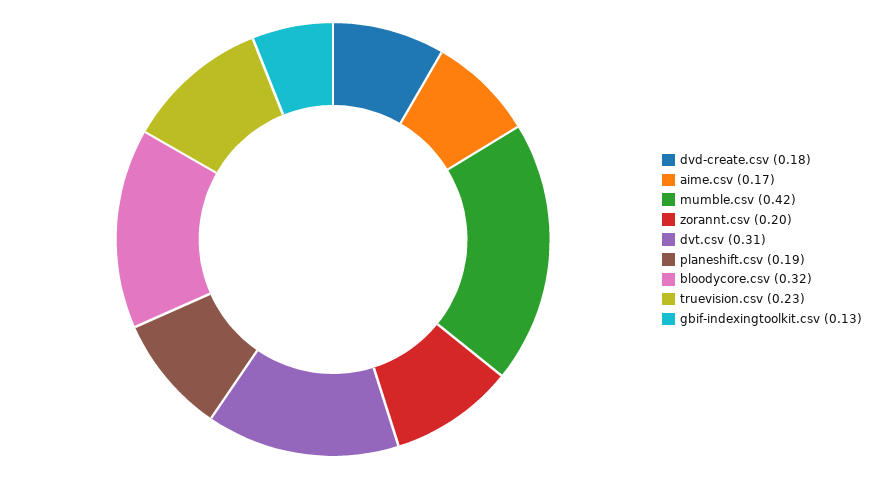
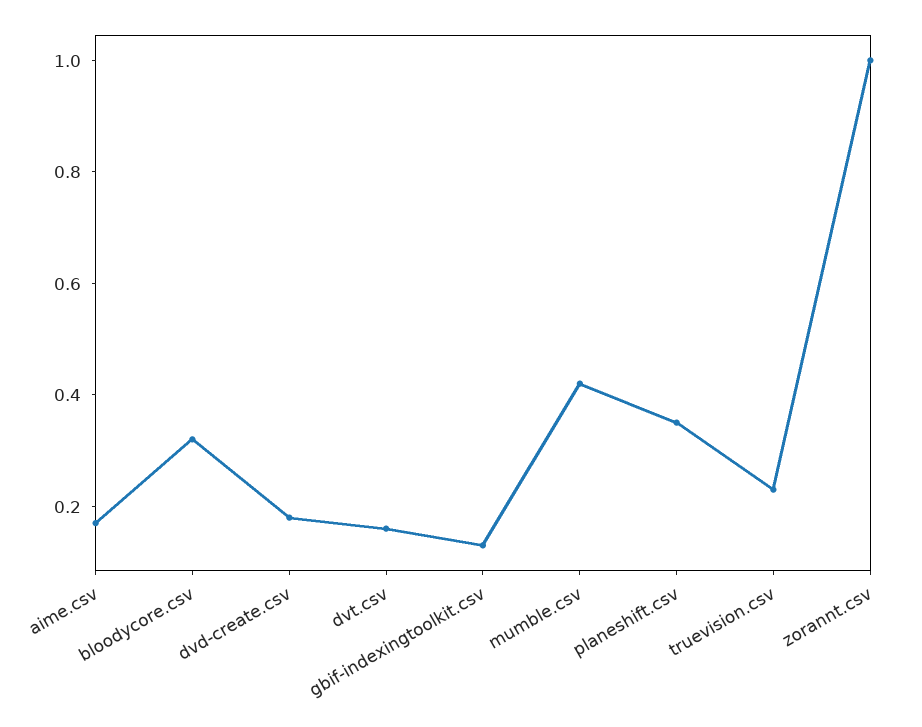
  {
    "dvd-create.csv": 0.18,
    "aime.csv": 0.17,
    "mumble.csv": 0.42,
-   "zorannt.csv": 0.2,
+   "zorannt.csv": 1,
-   "dvt.csv": 0.31,
+   "dvt.csv": 0.15,
-   "planeshift.csv": 0.19,
+   "planeshift.csv": 0.35,
    "bloodycore.csv": 0.32,
    "truevision.csv": 0.23,
    "gbif-indexingtoolkit.csv": 0.13
  }

